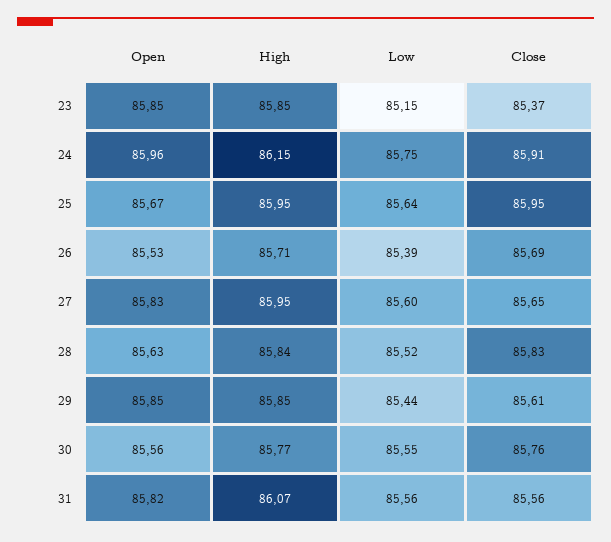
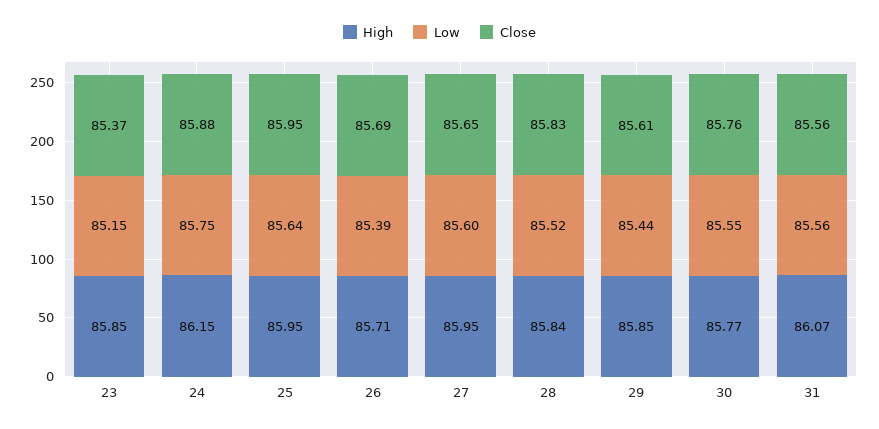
  {
-   "Open": {
-     "23": 85.85,
-     "24": 85.96,
-     "25": 85.67,
-     "26": 85.53,
-     "27": 85.83,
-     "28": 85.63,
-     "29": 85.85,
-     "30": 85.56,
-     "31": 85.82
-   },
    "High": {
      "23": 85.85,
      "24": 86.15,
      "25": 85.95,
      "26": 85.71,
      "27": 85.95,
      "28": 85.84,
      "29": 85.85,
      "30": 85.77,
      "31": 86.07
    },
    "Low": {
      "23": 85.15,
      "24": 85.75,
      "25": 85.64,
      "26": 85.39,
      "27": 85.6,
      "28": 85.52,
      "29": 85.44,
      "30": 85.55,
      "31": 85.56
    },
    "Close": {
      "23": 85.37,
-     "24": 85.91,
+     "24": 85.88,
      "25": 85.95,
      "26": 85.69,
      "27": 85.65,
      "28": 85.83,
      "29": 85.61,
      "30": 85.76,
      "31": 85.56
    }
  }

